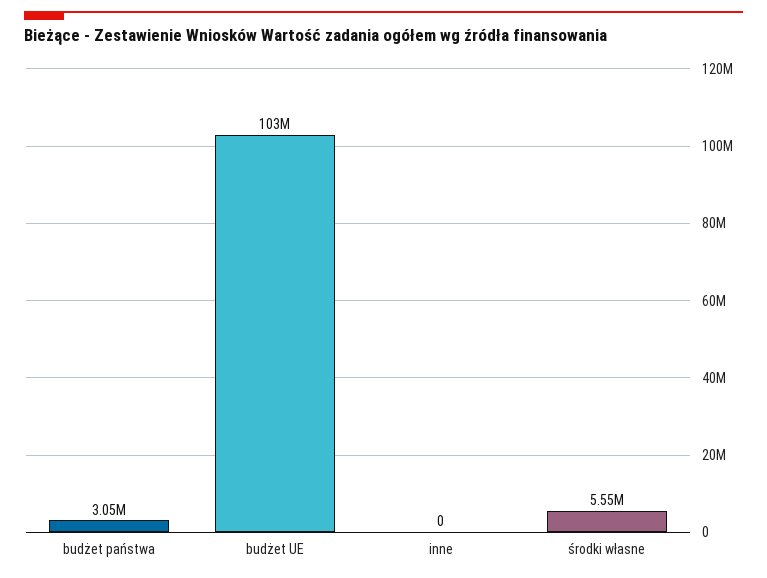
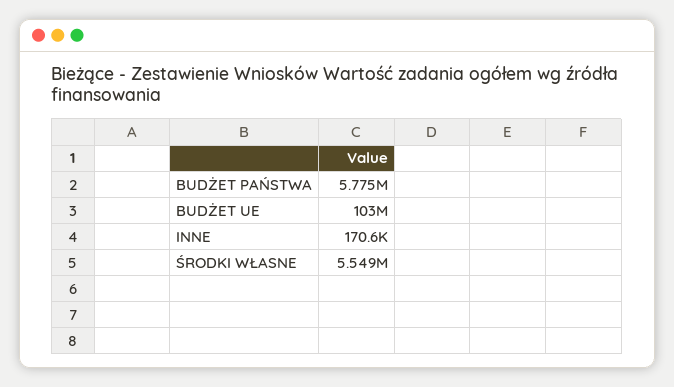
  {
-   "budżet państwa": 3050000,
+   "budżet państwa": 5775000,
    "budżet UE": 103000000,
-   "inne": 0,
+   "inne": 170600,
    "środki własne": 5549000
  }

